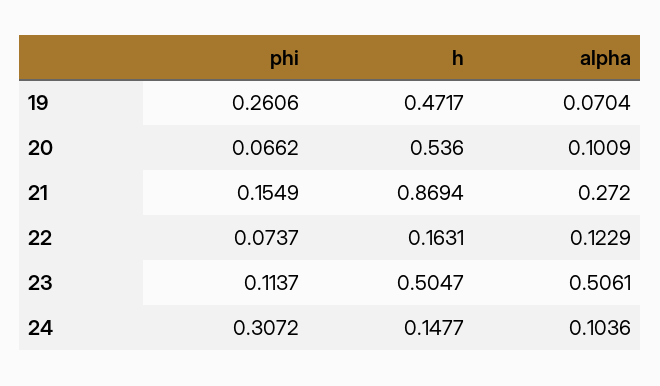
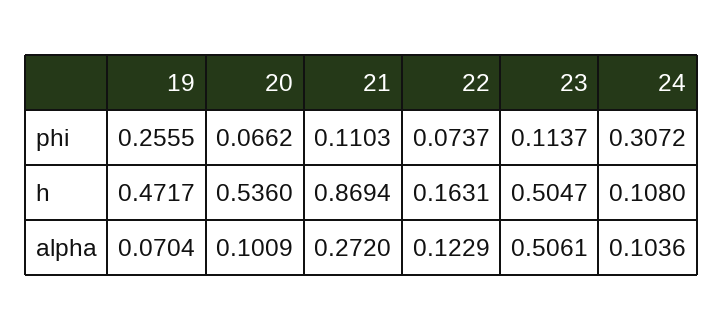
  {
    "phi": {
-     "19": 0.2606,
+     "19": 0.2555,
      "20": 0.0662,
-     "21": 0.1549,
+     "21": 0.1103,
      "22": 0.0737,
      "23": 0.1137,
      "24": 0.3072
    },
    "h": {
      "19": 0.4717,
      "20": 0.536,
      "21": 0.8694,
      "22": 0.1631,
      "23": 0.5047,
-     "24": 0.1477
+     "24": 0.108
    },
    "alpha": {
      "19": 0.0704,
      "20": 0.1009,
      "21": 0.272,
      "22": 0.1229,
      "23": 0.5061,
      "24": 0.1036
    }
  }

